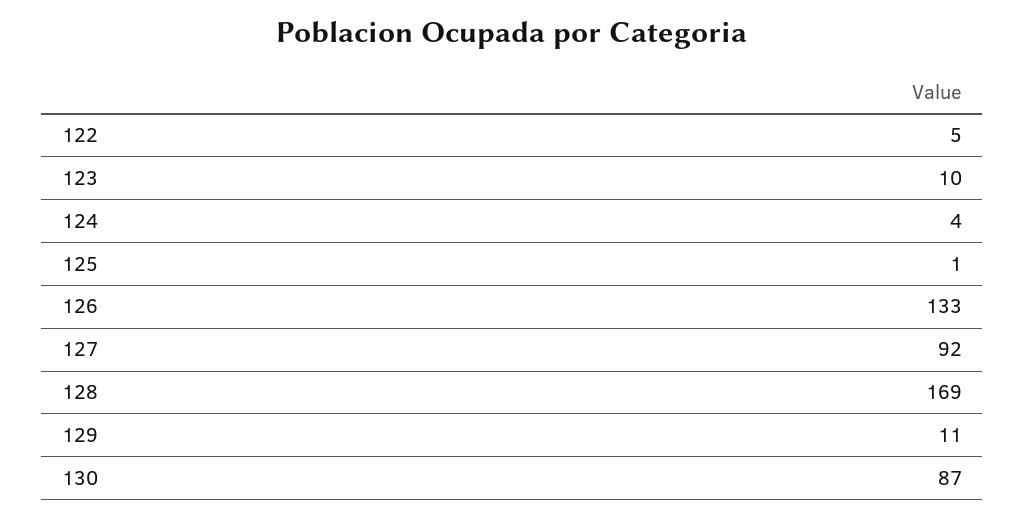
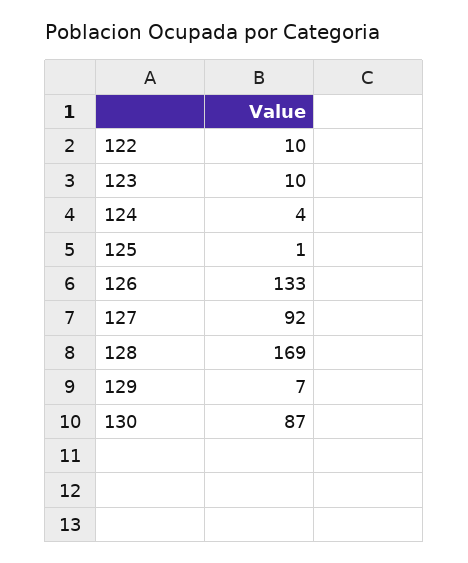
  {
-   "122": 5,
+   "122": 10,
    "123": 10,
    "124": 4,
    "125": 1,
    "126": 133,
    "127": 92,
    "128": 169,
-   "129": 11,
+   "129": 7,
    "130": 87
  }

